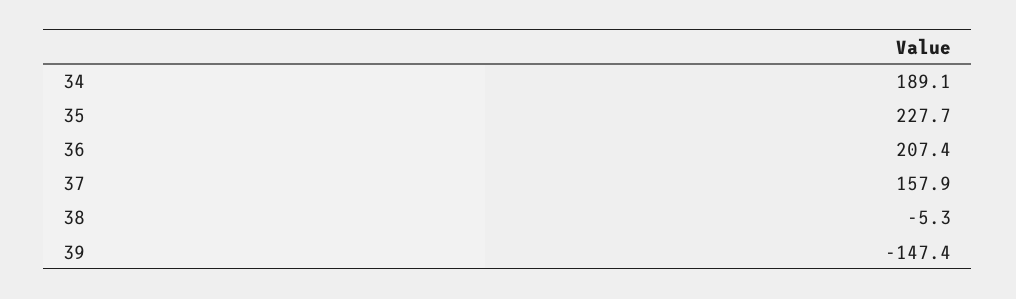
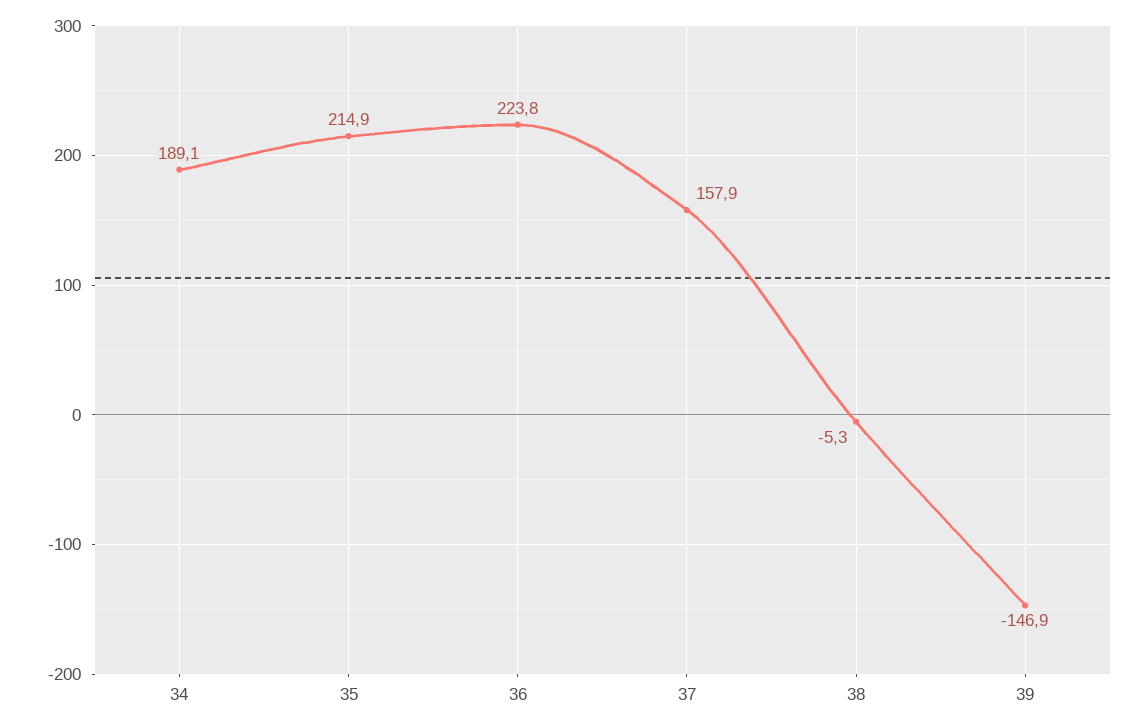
  {
    "34": 189.1,
-   "35": 227.7,
+   "35": 214.9,
-   "36": 207.4,
+   "36": 223.8,
    "37": 157.9,
    "38": -5.3,
-   "39": -147.4
+   "39": -146.9
  }

